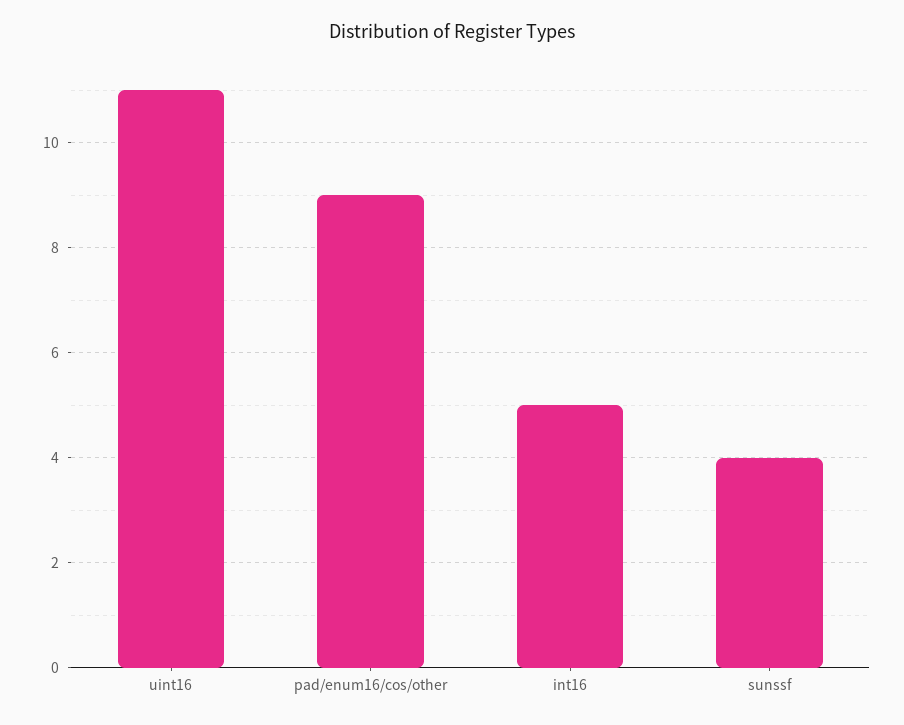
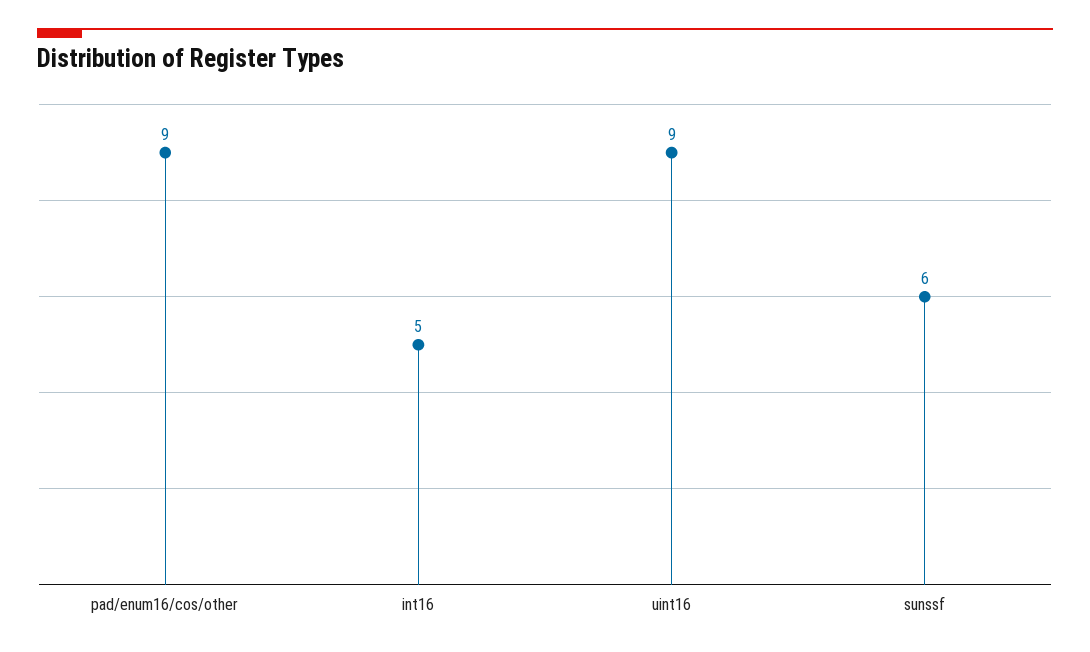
  {
-   "uint16": 11,
+   "uint16": 9,
    "pad/enum16/cos/other": 9,
    "int16": 5,
-   "sunssf": 4
+   "sunssf": 6
  }

